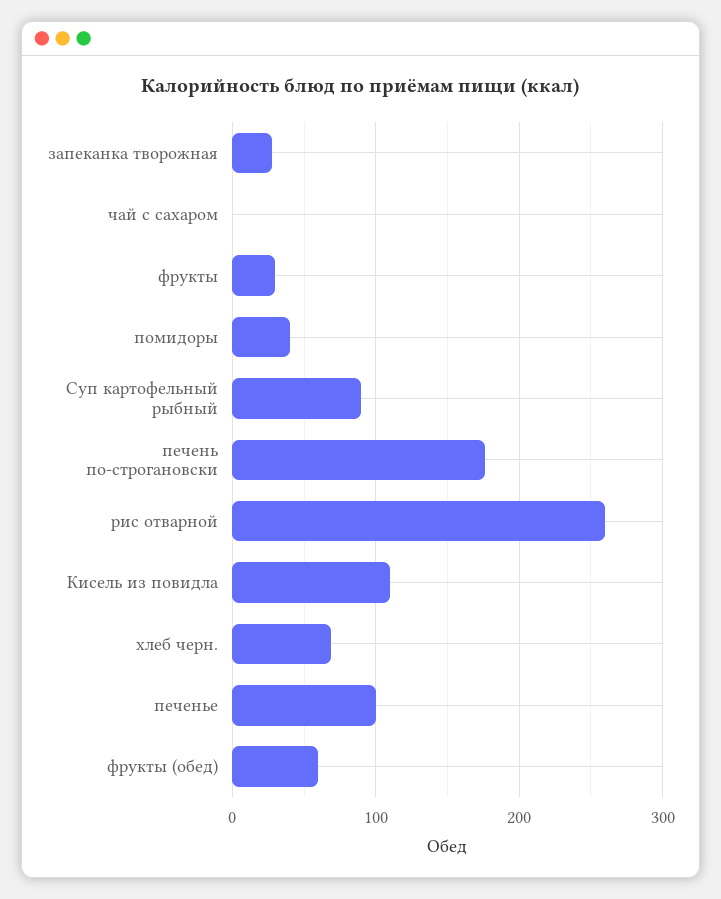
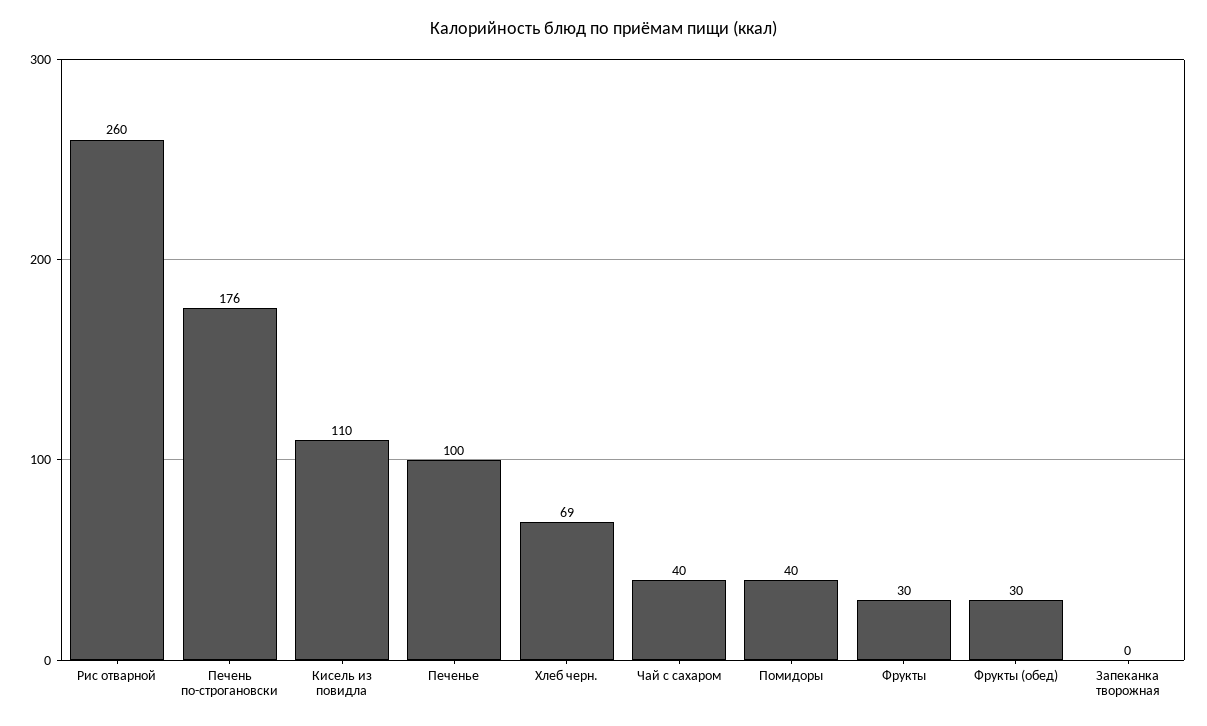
  {
-   "запеканка творожная": 30,
+   "запеканка творожная": 0,
-   "чай с сахаром": 0,
+   "чай с сахаром": 40,
    "фрукты": 30,
    "помидоры": 40,
-   "Суп картофельный рыбный": 90,
    "печень по-строгановски": 176,
    "рис отварной": 260,
    "Кисель из повидла": 110,
    "хлеб черн.": 69,
    "печенье": 100,
-   "фрукты (обед)": 60
+   "фрукты (обед)": 30
  }

